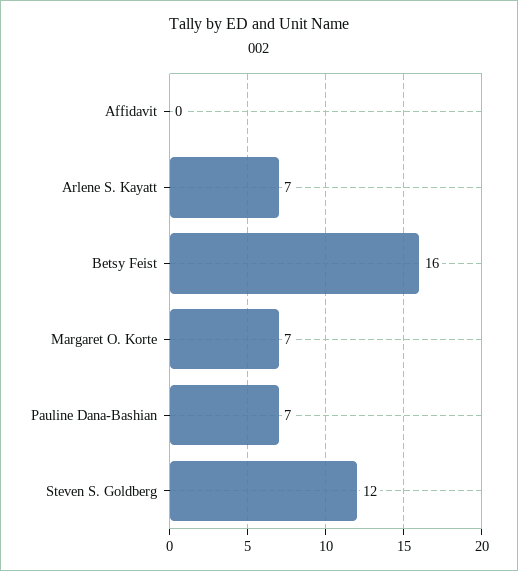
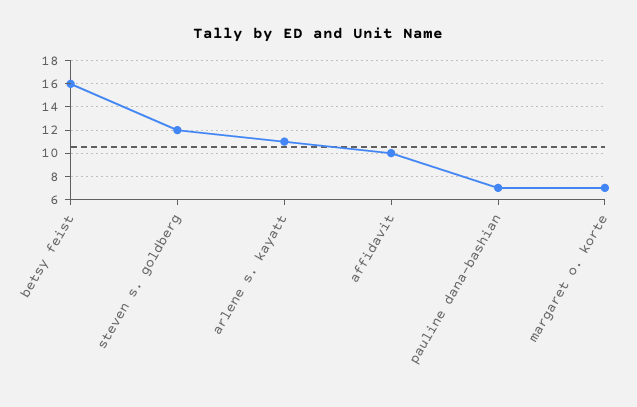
  {
-   "Affidavit": 0,
+   "Affidavit": 10,
-   "Arlene S. Kayatt": 7,
+   "Arlene S. Kayatt": 11,
    "Betsy Feist": 16,
    "Margaret O. Korte": 7,
    "Pauline Dana-Bashian": 7,
    "Steven S. Goldberg": 12
  }

